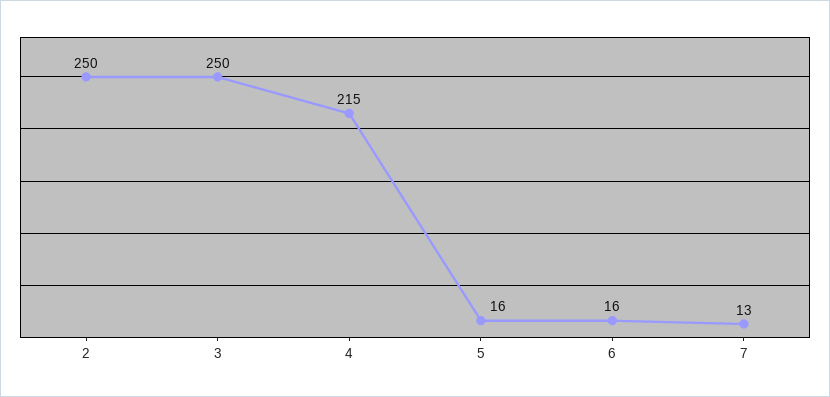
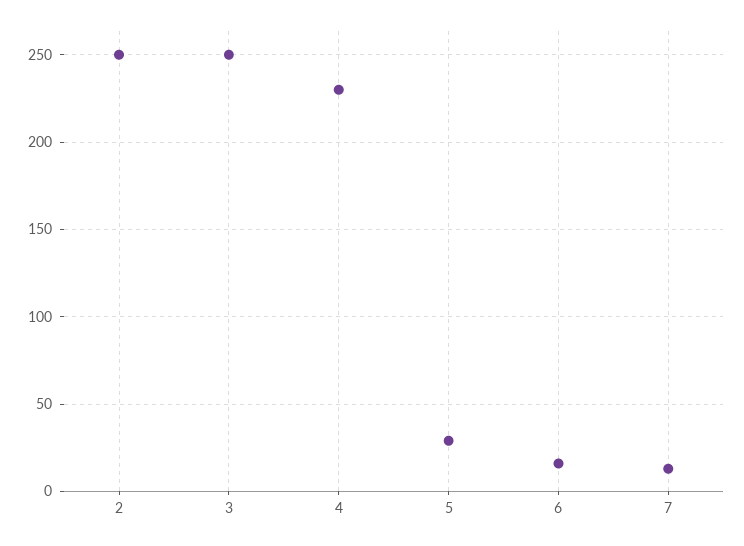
  {
    "2": 250,
    "3": 250,
-   "4": 215,
+   "4": 230,
-   "5": 16,
+   "5": 30,
    "6": 16,
    "7": 13
  }

